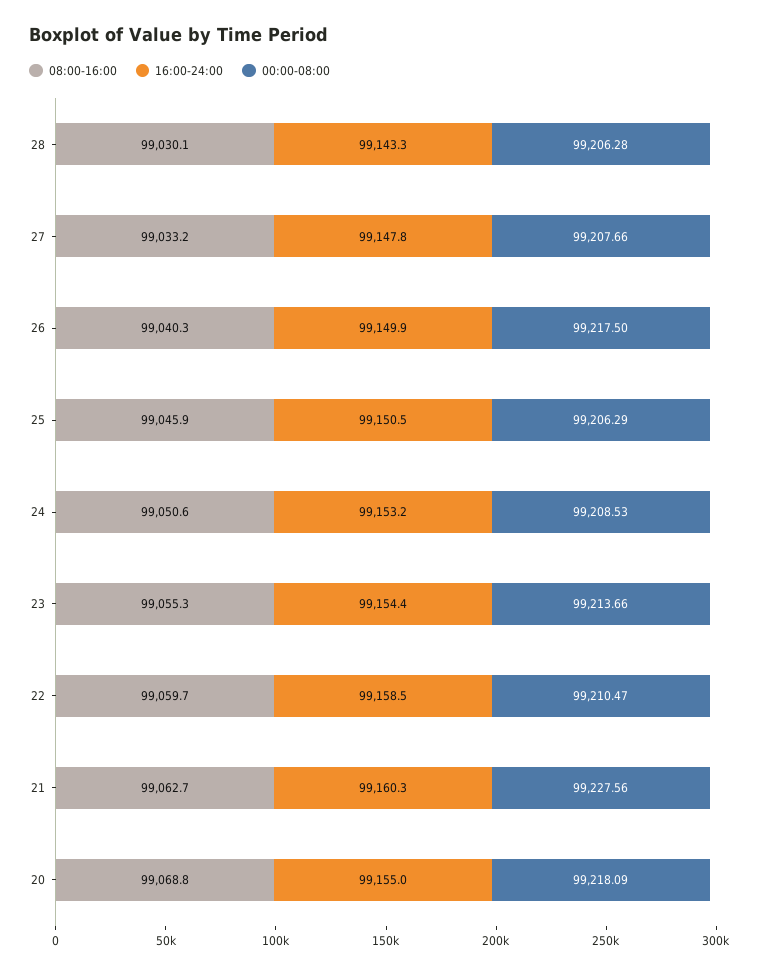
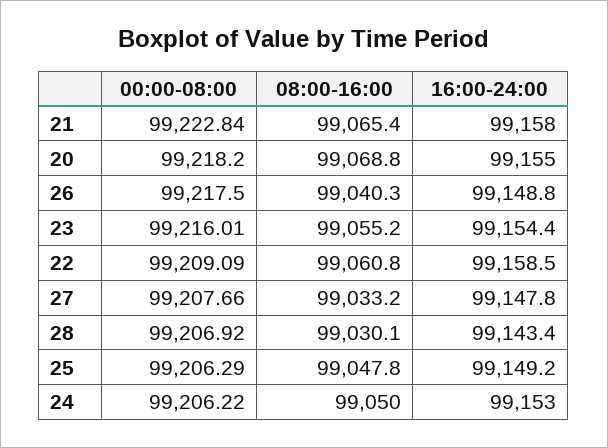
  {
    "08:00-16:00": {
      "28": 99030.1,
      "27": 99033.2,
      "26": 99040.3,
-     "25": 99045.9,
+     "25": 99047.8,
-     "24": 99050.6,
+     "24": 99050,
-     "23": 99055.3,
+     "23": 99055.2,
-     "22": 99059.7,
+     "22": 99060.8,
-     "21": 99062.7,
+     "21": 99065.4,
      "20": 99068.8
    },
    "16:00-24:00": {
-     "28": 99143.3,
+     "28": 99143.4,
      "27": 99147.8,
-     "26": 99149.9,
+     "26": 99148.8,
-     "25": 99150.5,
+     "25": 99149.2,
-     "24": 99153.2,
+     "24": 99153,
      "23": 99154.4,
      "22": 99158.5,
-     "21": 99160.3,
+     "21": 99158,
      "20": 99155
    },
    "00:00-08:00": {
-     "28": 99206.28,
+     "28": 99206.92,
      "27": 99207.66,
      "26": 99217.5,
      "25": 99206.29,
-     "24": 99208.53,
+     "24": 99206.22,
-     "23": 99213.66,
+     "23": 99216.01,
-     "22": 99210.47,
+     "22": 99209.09,
-     "21": 99227.56,
+     "21": 99222.84,
-     "20": 99218.09
+     "20": 99218.2
    }
  }

